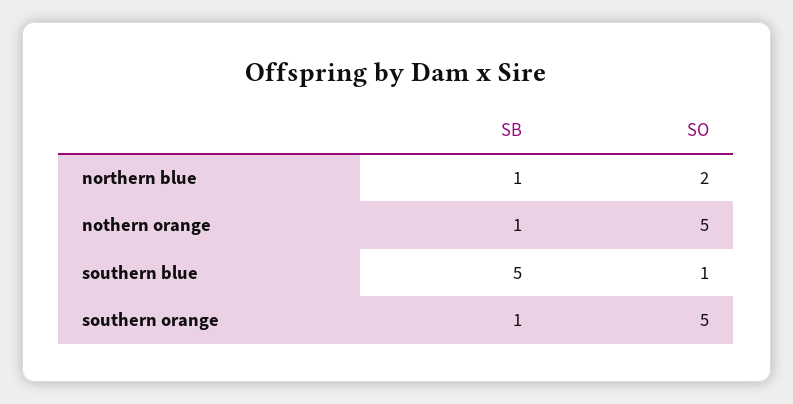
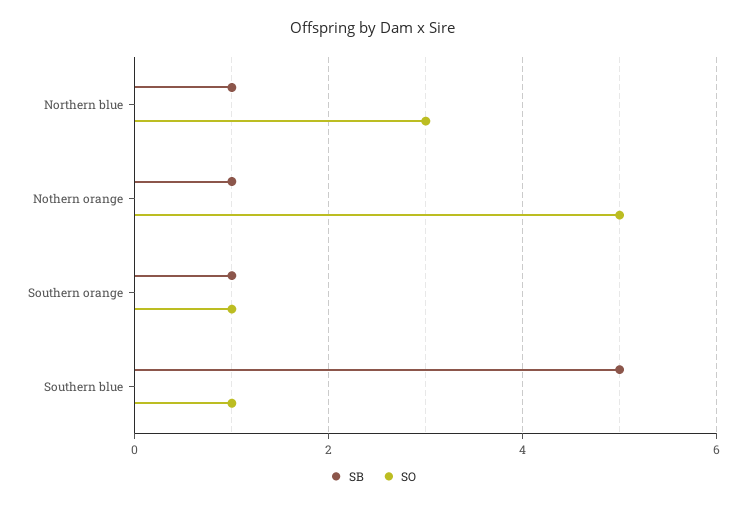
  {
    "SB": {
      "northern blue": 1,
      "nothern orange": 1,
      "southern blue": 5,
      "southern orange": 1
    },
    "SO": {
-     "northern blue": 2,
+     "northern blue": 3,
      "nothern orange": 5,
      "southern blue": 1,
-     "southern orange": 5
+     "southern orange": 1
    }
  }

